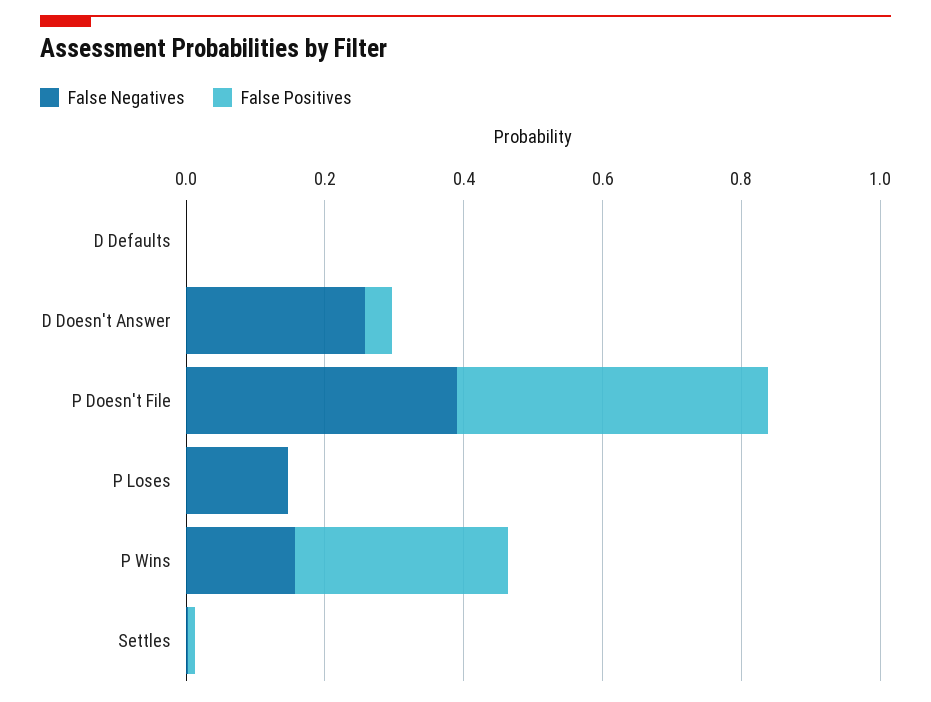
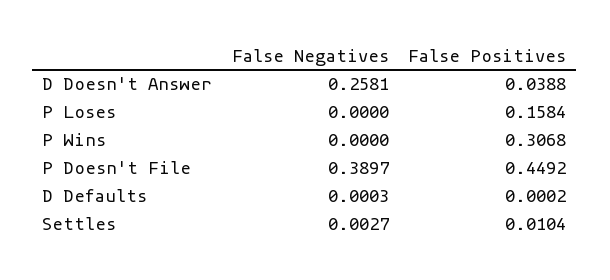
  {
    "False Negatives": {
      "D Defaults": 0.0003,
      "D Doesn't Answer": 0.2581,
      "P Doesn't File": 0.3897,
-     "P Loses": 0.15,
+     "P Loses": 0,
-     "P Wins": 0.15,
+     "P Wins": 0,
      "Settles": 0.0027
    },
    "False Positives": {
      "D Defaults": 0.0002,
      "D Doesn't Answer": 0.0388,
      "P Doesn't File": 0.4492,
-     "P Loses": 0,
+     "P Loses": 0.1584,
      "P Wins": 0.3068,
      "Settles": 0.0104
    }
  }

